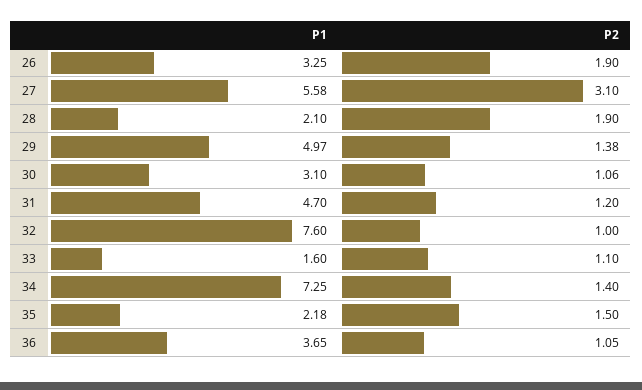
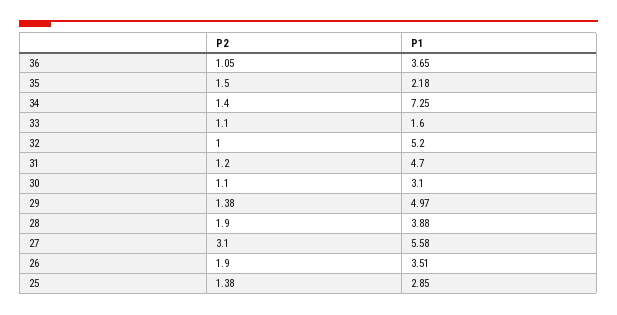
  {
    "P1": {
-     "26": 3.25,
+     "26": 3.51,
      "27": 5.58,
-     "28": 2.1,
+     "28": 3.88,
      "29": 4.97,
      "30": 3.1,
      "31": 4.7,
-     "32": 7.6,
+     "32": 5.2,
      "33": 1.6,
      "34": 7.25,
      "35": 2.18,
-     "36": 3.65
+     "36": 3.65,
+     "25": 2.85
    },
    "P2": {
      "26": 1.9,
      "27": 3.1,
      "28": 1.9,
      "29": 1.38,
-     "30": 1.06,
+     "30": 1.1,
      "31": 1.2,
      "32": 1,
      "33": 1.1,
      "34": 1.4,
      "35": 1.5,
-     "36": 1.05
+     "36": 1.05,
+     "25": 1.38
    }
  }

